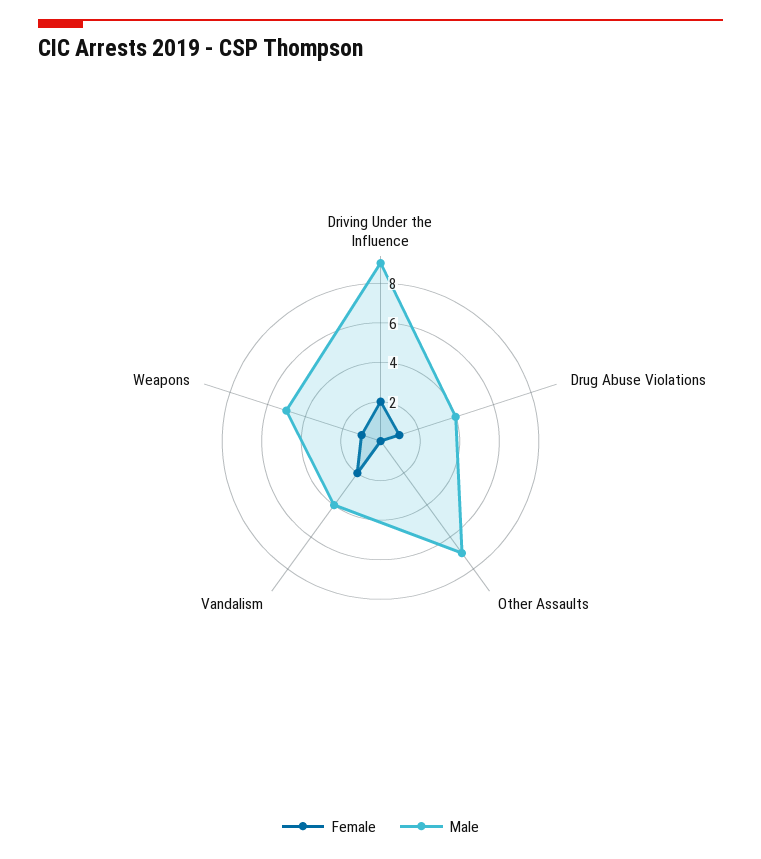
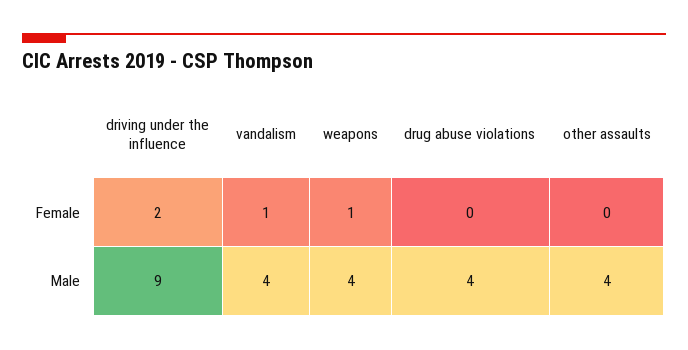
  {
    "Female": {
      "Driving Under the Influence": 2,
-     "Drug Abuse Violations": 1,
+     "Drug Abuse Violations": 0,
      "Other Assaults": 0,
-     "Vandalism": 2,
+     "Vandalism": 1,
      "Weapons": 1
    },
    "Male": {
      "Driving Under the Influence": 9,
      "Drug Abuse Violations": 4,
-     "Other Assaults": 7,
+     "Other Assaults": 4,
      "Vandalism": 4,
-     "Weapons": 5
+     "Weapons": 4
    }
  }

